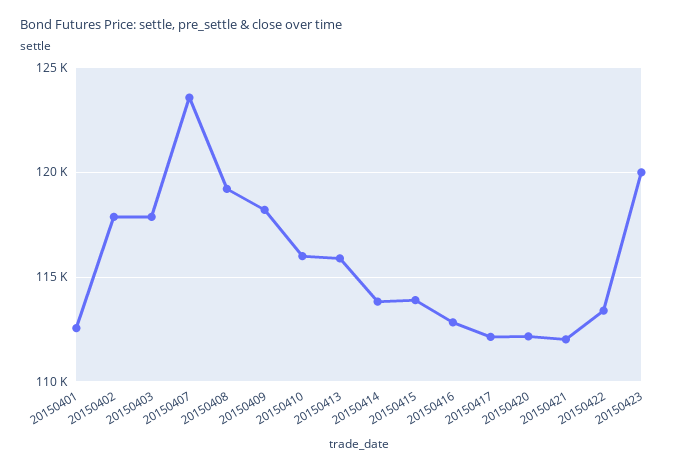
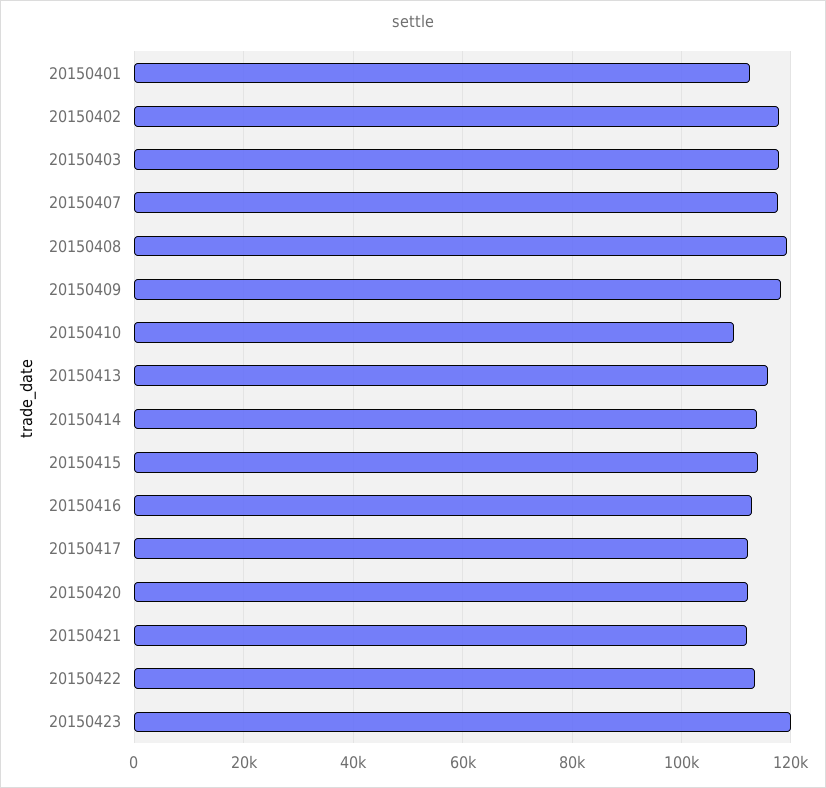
  {
    "20150401": 112500,
    "20150402": 118000,
    "20150403": 118000,
-   "20150407": 123500,
+   "20150407": 118000,
    "20150408": 119000,
    "20150409": 118000,
-   "20150410": 116000,
+   "20150410": 110000,
    "20150413": 116000,
    "20150414": 114000,
    "20150415": 114000,
    "20150416": 113000,
    "20150417": 112000,
    "20150420": 112000,
    "20150421": 112000,
    "20150422": 113500,
    "20150423": 120000
  }

